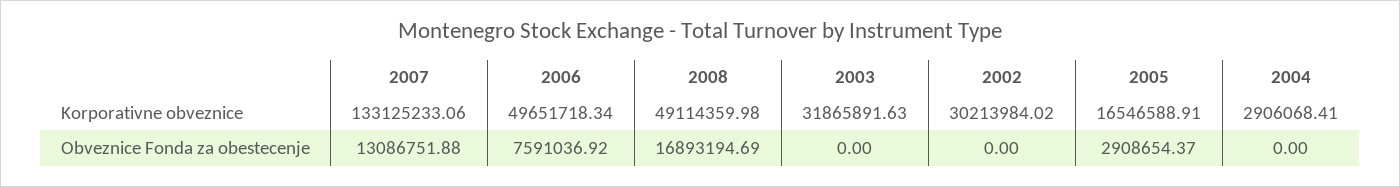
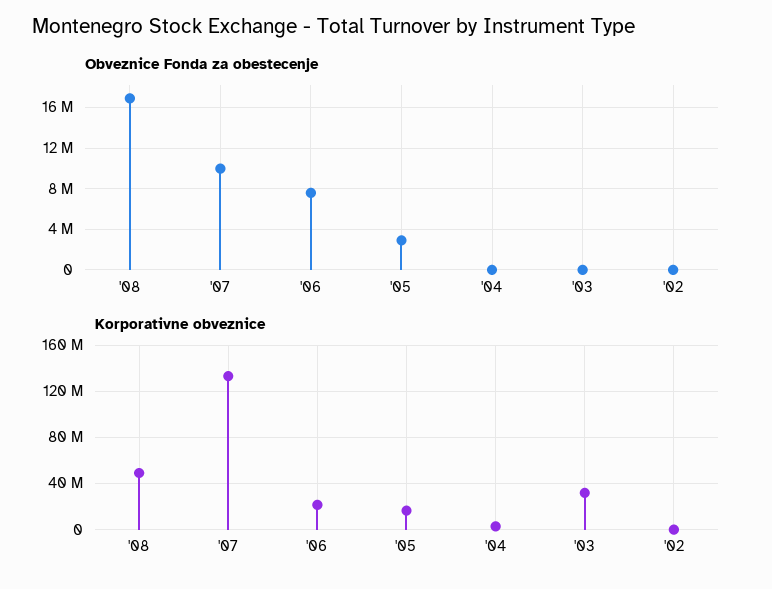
  {
    "Korporativne obveznice": {
      "2007": 133125233.06,
-     "2006": 49651718.34,
+     "2006": 20000000,
      "2008": 49114359.98,
      "2003": 31865891.63,
-     "2002": 30213984.02,
+     "2002": 0,
      "2005": 16546588.91,
      "2004": 2906068.41
    },
    "Obveznice Fonda za obestecenje": {
-     "2007": 13086751.88,
+     "2007": 10000000,
      "2006": 7591036.92,
      "2008": 16893194.69,
      "2003": 0,
      "2002": 0,
      "2005": 2908654.37,
      "2004": 0
    }
  }

